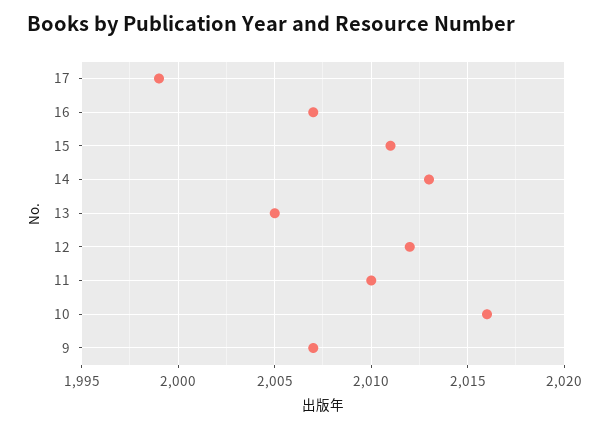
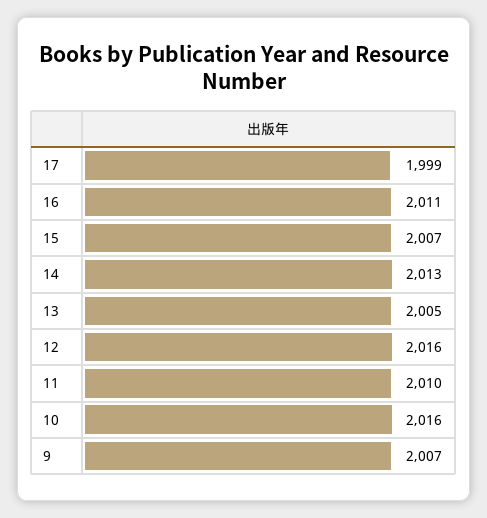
  {
    "17": 1999,
-   "16": 2007,
+   "16": 2011,
-   "15": 2011,
+   "15": 2007,
    "14": 2013,
    "13": 2005,
-   "12": 2012,
+   "12": 2016,
    "11": 2010,
    "10": 2016,
    "9": 2007
  }

